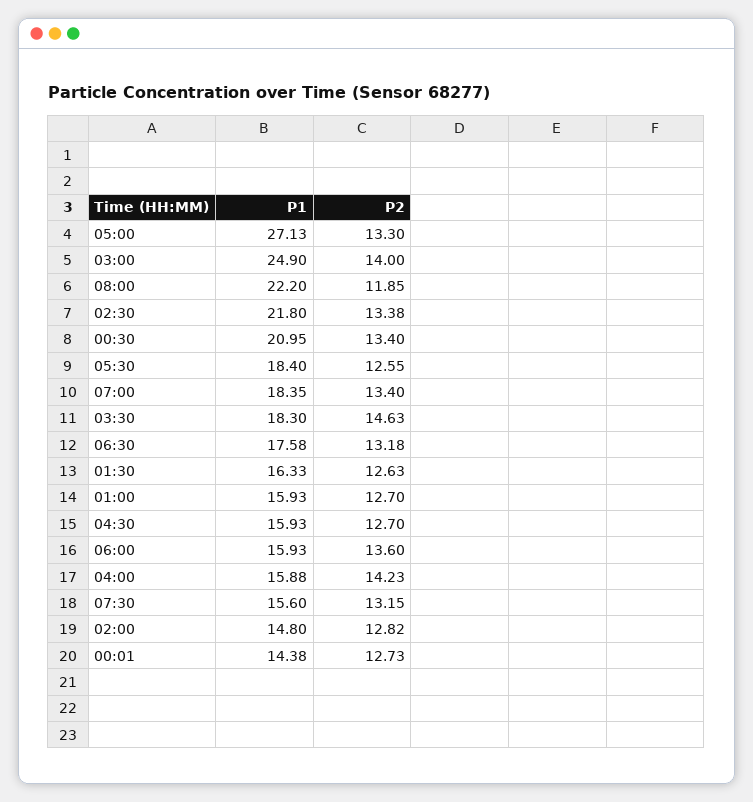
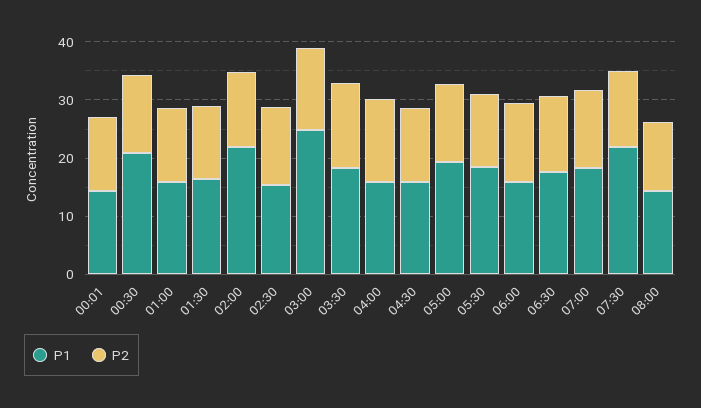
  {
    "P1": {
-     "05:00": 27.13,
+     "05:00": 20,
      "03:00": 24.9,
-     "08:00": 22.2,
+     "08:00": 14,
-     "02:30": 21.8,
+     "02:30": 16,
      "00:30": 20.95,
      "05:30": 18.4,
      "07:00": 18.35,
      "03:30": 18.3,
      "06:30": 17.58,
      "01:30": 16.33,
      "01:00": 15.93,
      "04:30": 15.93,
      "06:00": 15.93,
      "04:00": 15.88,
-     "07:30": 15.6,
+     "07:30": 22,
-     "02:00": 14.8,
+     "02:00": 22,
      "00:01": 14.38
    },
    "P2": {
      "05:00": 13.3,
      "03:00": 14,
      "08:00": 11.85,
      "02:30": 13.38,
      "00:30": 13.4,
      "05:30": 12.55,
      "07:00": 13.4,
      "03:30": 14.63,
      "06:30": 13.18,
      "01:30": 12.63,
      "01:00": 12.7,
      "04:30": 12.7,
      "06:00": 13.6,
      "04:00": 14.23,
      "07:30": 13.15,
      "02:00": 12.82,
      "00:01": 12.73
    }
  }

